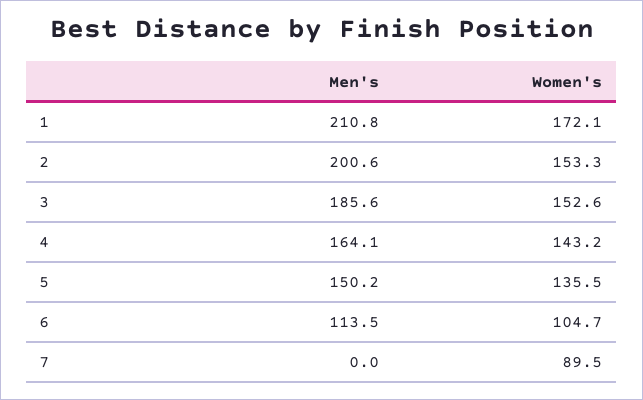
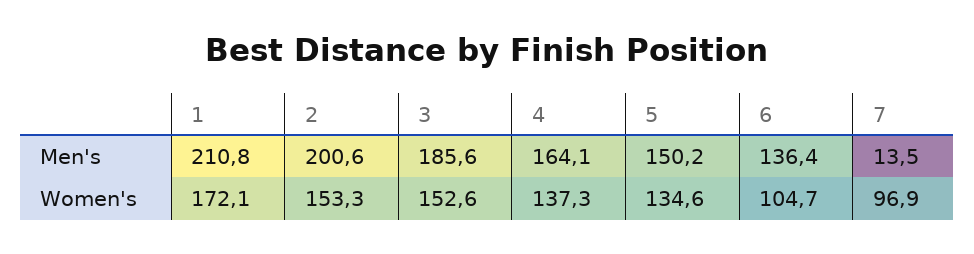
  {
    "Men's": {
      "1": 210.8,
      "2": 200.6,
      "3": 185.6,
      "4": 164.1,
      "5": 150.2,
-     "6": 113.5,
+     "6": 136.4,
-     "7": 0
+     "7": 13.5
    },
    "Women's": {
      "1": 172.1,
      "2": 153.3,
      "3": 152.6,
-     "4": 143.2,
+     "4": 137.3,
-     "5": 135.5,
+     "5": 134.6,
      "6": 104.7,
-     "7": 89.5
+     "7": 96.9
    }
  }

